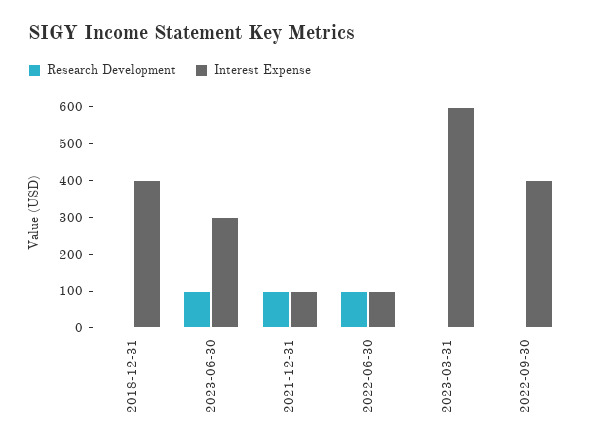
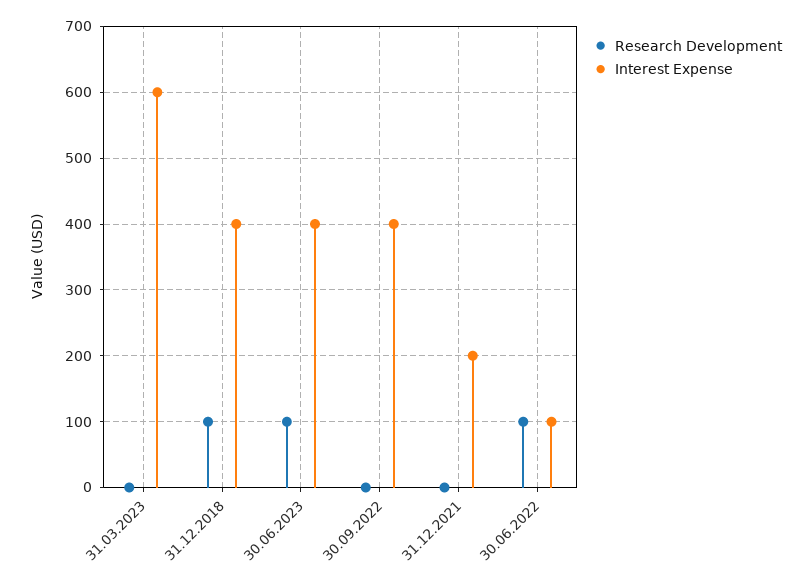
  {
    "Research Development": {
-     "2018-12-31": 0,
+     "2018-12-31": 100,
      "2023-06-30": 100,
-     "2021-12-31": 100,
+     "2021-12-31": 0,
      "2022-06-30": 100,
      "2023-03-31": 0,
      "2022-09-30": 0
    },
    "Interest Expense": {
      "2018-12-31": 400,
-     "2023-06-30": 300,
+     "2023-06-30": 400,
-     "2021-12-31": 100,
+     "2021-12-31": 200,
      "2022-06-30": 100,
      "2023-03-31": 600,
      "2022-09-30": 400
    }
  }

